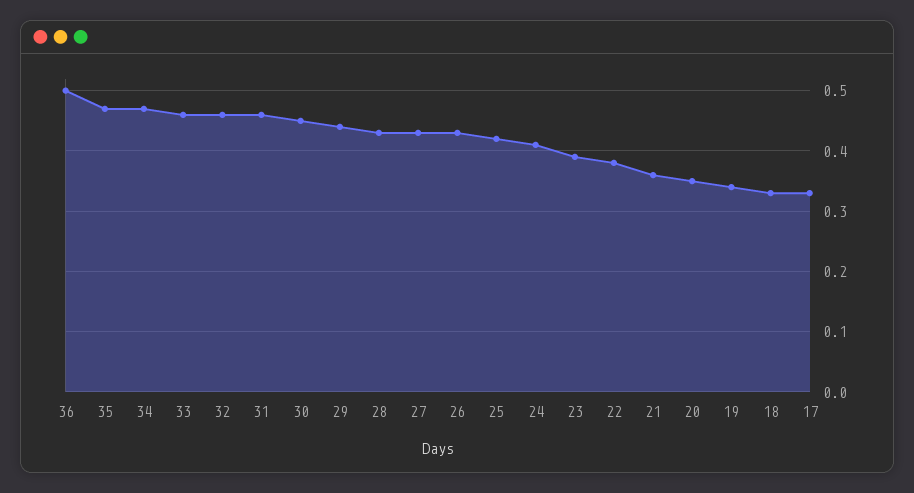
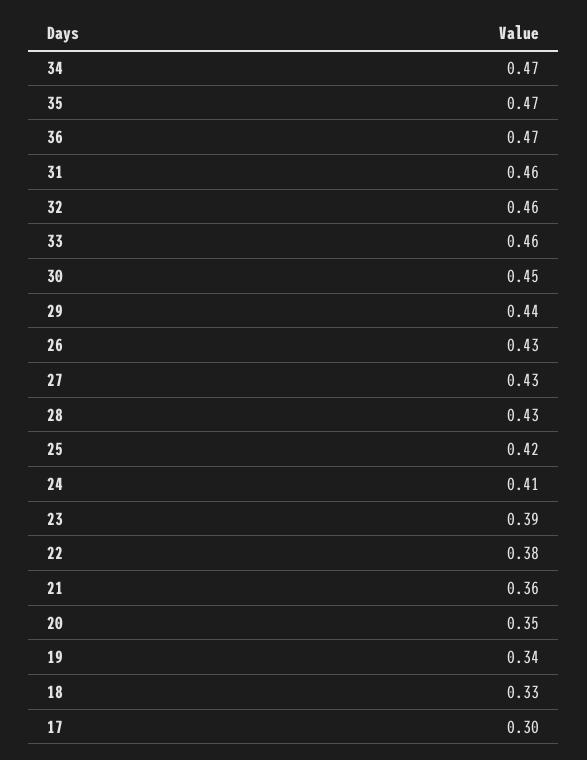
  {
-   "36": 0.5,
+   "36": 0.47,
    "35": 0.47,
    "34": 0.47,
    "33": 0.46,
    "32": 0.46,
    "31": 0.46,
    "30": 0.45,
    "29": 0.44,
    "28": 0.43,
    "27": 0.43,
    "26": 0.43,
    "25": 0.42,
    "24": 0.41,
    "23": 0.39,
    "22": 0.38,
    "21": 0.36,
    "20": 0.35,
    "19": 0.34,
    "18": 0.33,
-   "17": 0.33
+   "17": 0.3
  }

